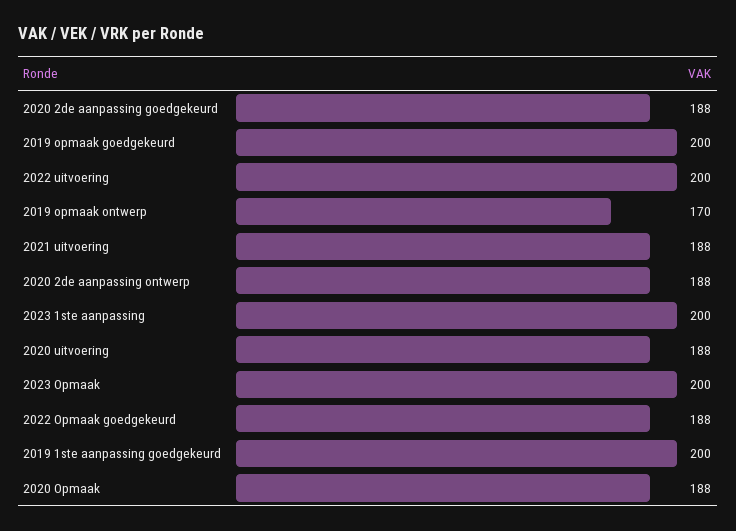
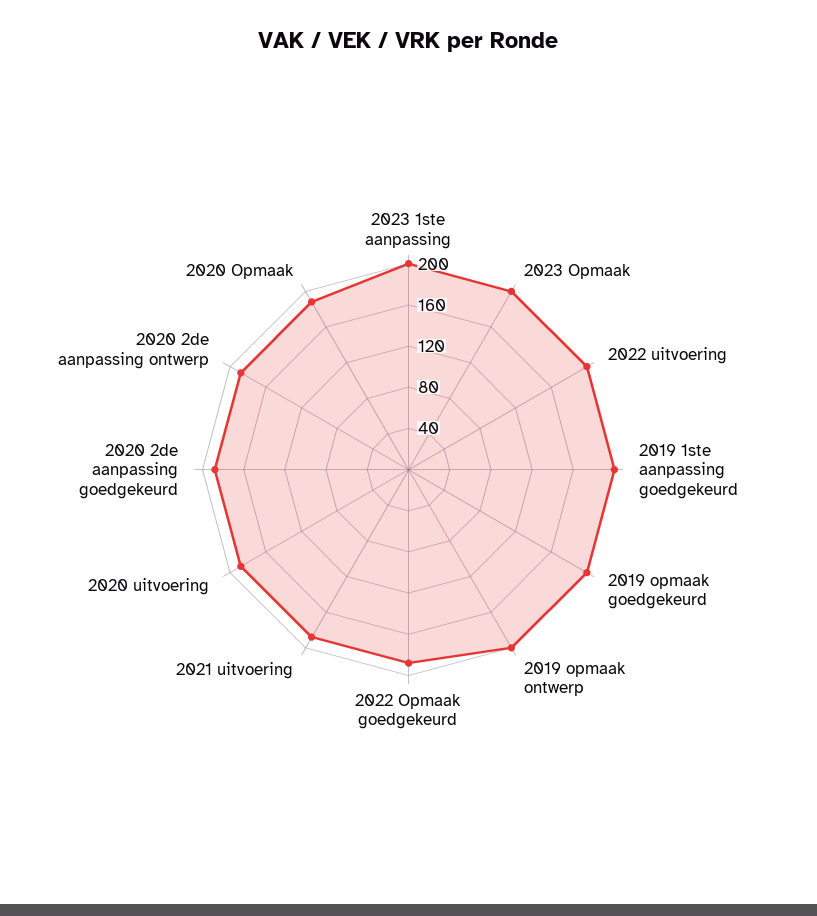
  {
    "2020 2de aanpassing goedgekeurd": 188,
    "2019 opmaak goedgekeurd": 200,
    "2022 uitvoering": 200,
-   "2019 opmaak ontwerp": 170,
+   "2019 opmaak ontwerp": 200,
    "2021 uitvoering": 188,
    "2020 2de aanpassing ontwerp": 188,
    "2023 1ste aanpassing": 200,
    "2020 uitvoering": 188,
    "2023 Opmaak": 200,
    "2022 Opmaak goedgekeurd": 188,
    "2019 1ste aanpassing goedgekeurd": 200,
    "2020 Opmaak": 188
  }

